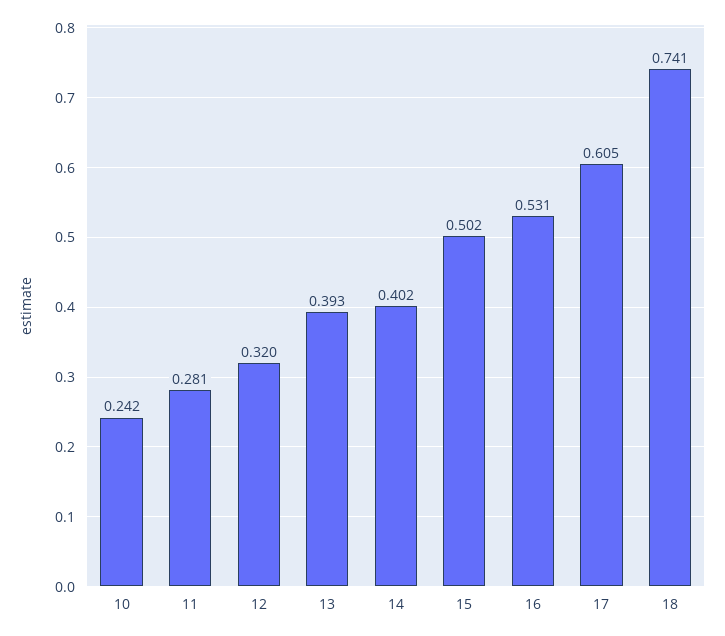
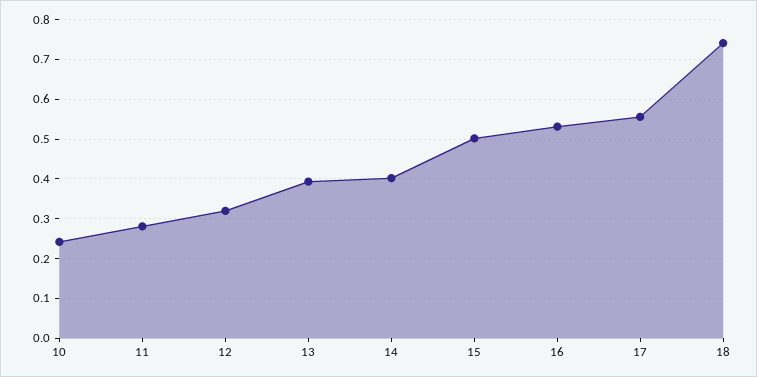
  {
    "10": 0.242,
    "11": 0.281,
    "12": 0.32,
    "13": 0.393,
    "14": 0.402,
    "15": 0.502,
    "16": 0.531,
-   "17": 0.605,
+   "17": 0.56,
    "18": 0.741
  }

